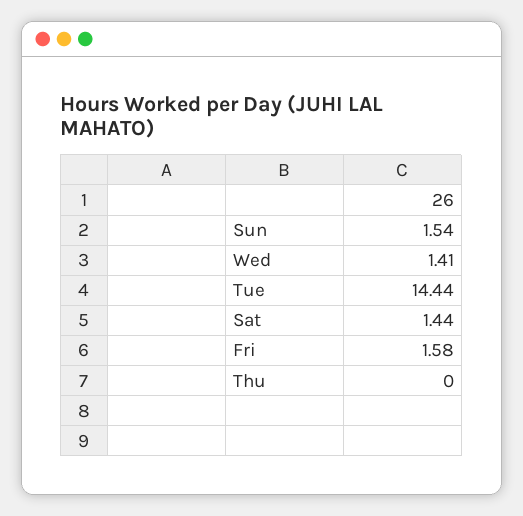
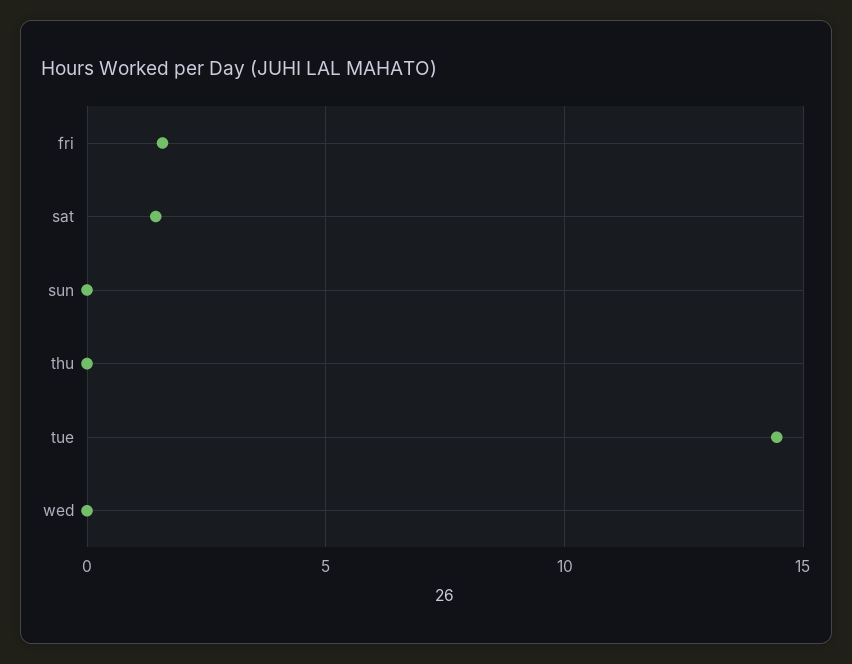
  {
-   "Sun": 1.54,
+   "Sun": 0,
-   "Wed": 1.41,
+   "Wed": 0,
    "Tue": 14.44,
    "Sat": 1.44,
    "Fri": 1.58,
    "Thu": 0
  }

